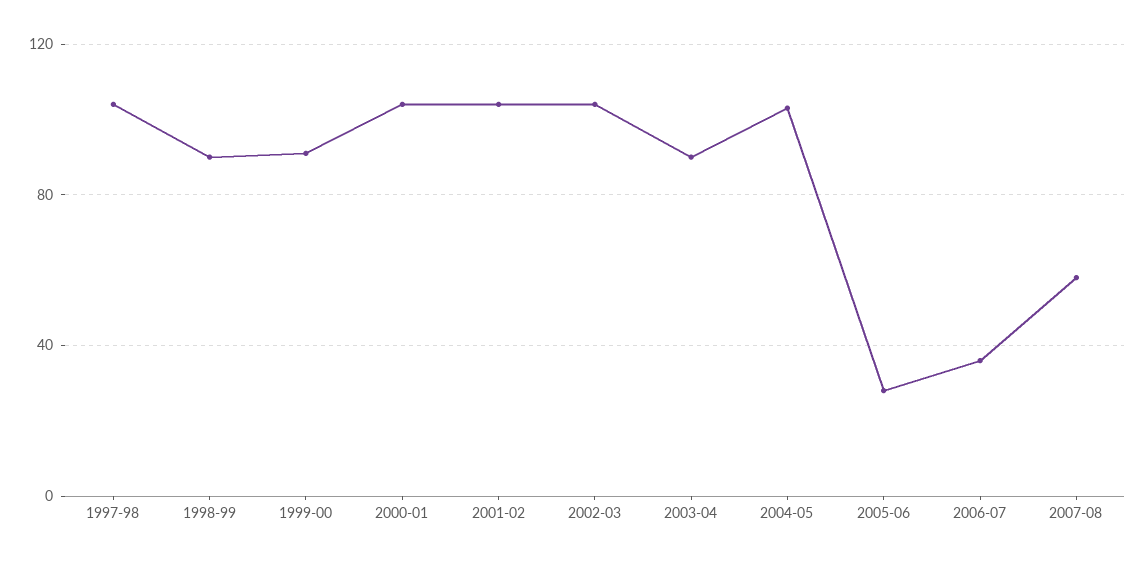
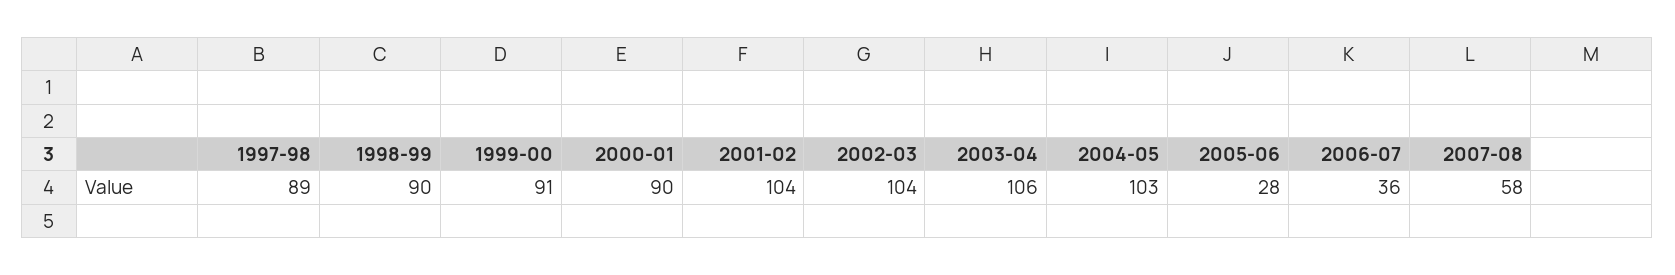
  {
-   "1997-98": 105,
+   "1997-98": 89,
    "1998-99": 90,
    "1999-00": 91,
-   "2000-01": 105,
+   "2000-01": 90,
    "2001-02": 104,
    "2002-03": 104,
-   "2003-04": 90,
+   "2003-04": 106,
    "2004-05": 103,
    "2005-06": 28,
    "2006-07": 36,
    "2007-08": 58
  }

